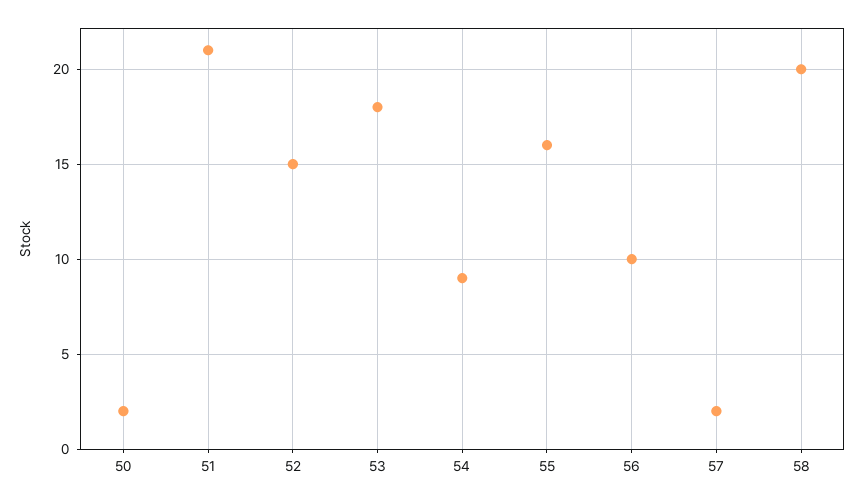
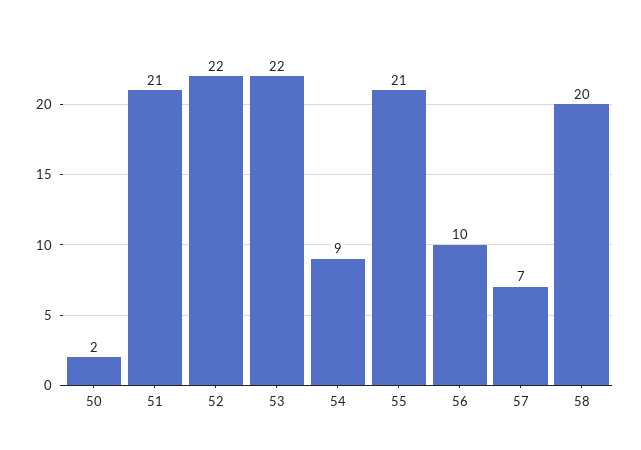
  {
    "50": 2,
    "51": 21,
-   "52": 15,
+   "52": 22,
-   "53": 18,
+   "53": 22,
    "54": 9,
-   "55": 16,
+   "55": 21,
    "56": 10,
-   "57": 2,
+   "57": 7,
    "58": 20
  }

